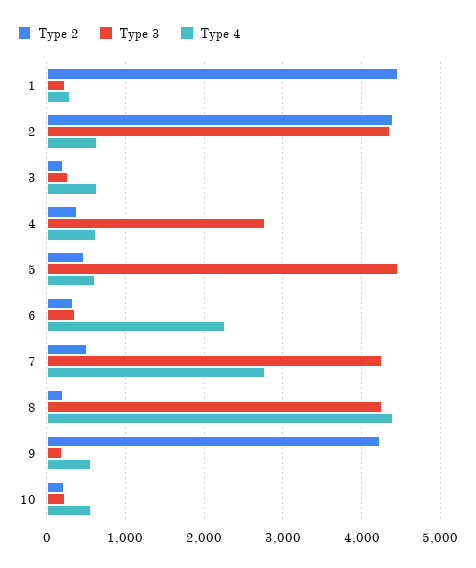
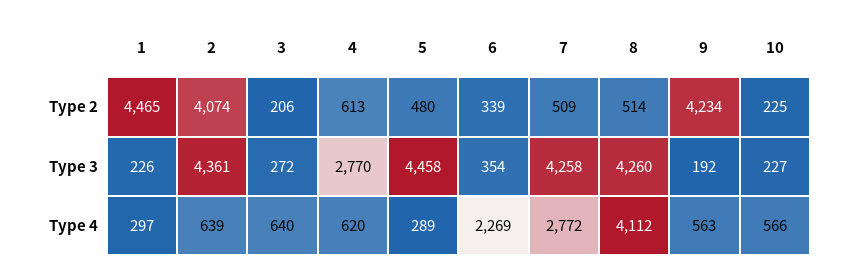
  {
    "Type 2": {
      "1": 4465,
-     "2": 4400,
+     "2": 4074,
      "3": 206,
-     "4": 400,
+     "4": 613,
      "5": 480,
      "6": 339,
      "7": 509,
-     "8": 200,
+     "8": 514,
      "9": 4234,
      "10": 225
    },
    "Type 3": {
      "1": 226,
      "2": 4361,
      "3": 272,
      "4": 2770,
      "5": 4458,
      "6": 354,
      "7": 4258,
      "8": 4260,
      "9": 192,
      "10": 227
    },
    "Type 4": {
      "1": 297,
      "2": 639,
      "3": 640,
      "4": 620,
-     "5": 600,
+     "5": 289,
      "6": 2269,
      "7": 2772,
-     "8": 4400,
+     "8": 4112,
      "9": 563,
      "10": 566
    }
  }

